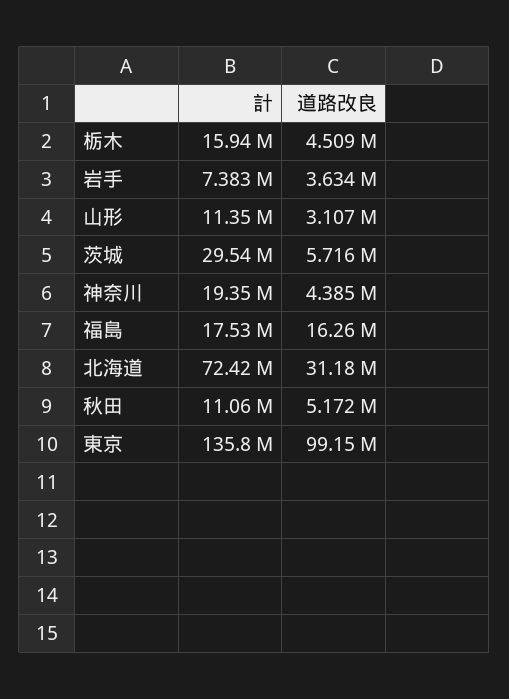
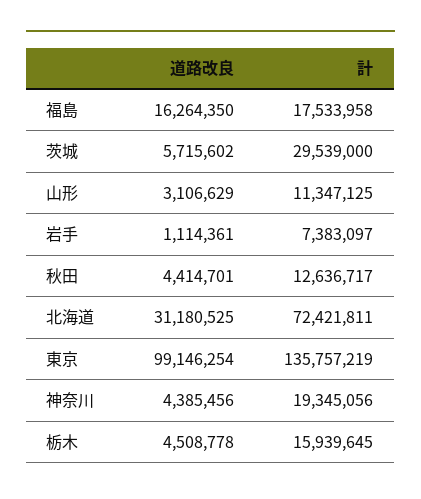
  {
    "計": {
      "栃木": 15939645,
      "岩手": 7383097,
      "山形": 11347125,
      "茨城": 29539000,
      "神奈川": 19345056,
      "福島": 17533958,
      "北海道": 72421811,
-     "秋田": 11060000,
+     "秋田": 12636717,
      "東京": 135757219
    },
    "道路改良": {
      "栃木": 4508778,
-     "岩手": 3634000,
+     "岩手": 1114361,
      "山形": 3106629,
      "茨城": 5715602,
      "神奈川": 4385456,
      "福島": 16264350,
      "北海道": 31180525,
-     "秋田": 5172000,
+     "秋田": 4414701,
      "東京": 99146254
    }
  }

